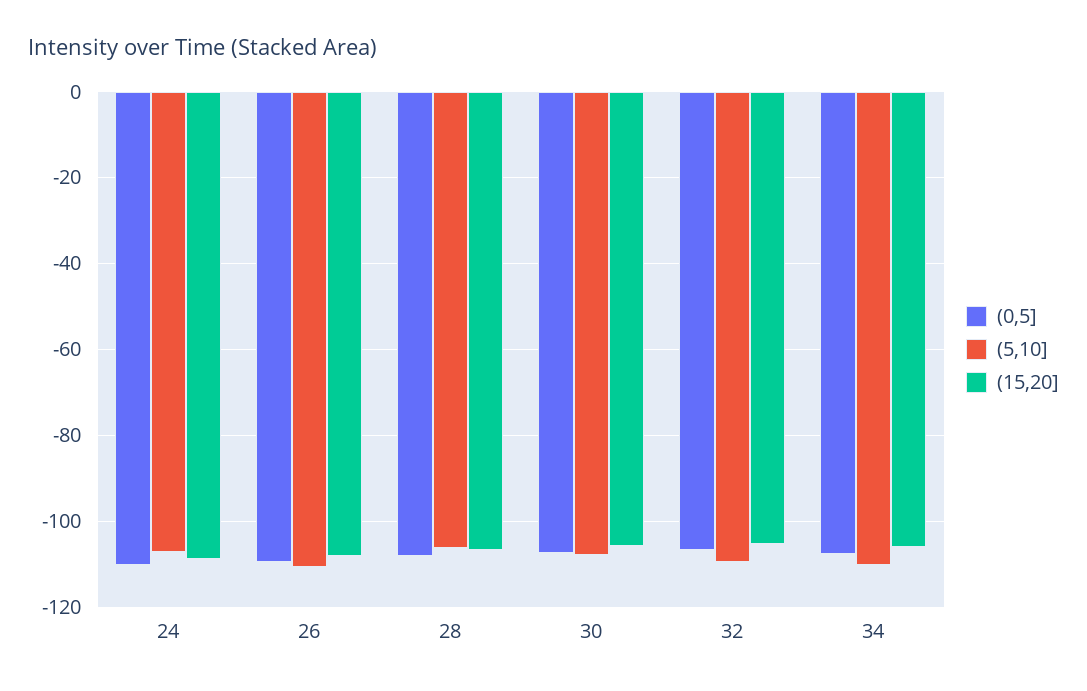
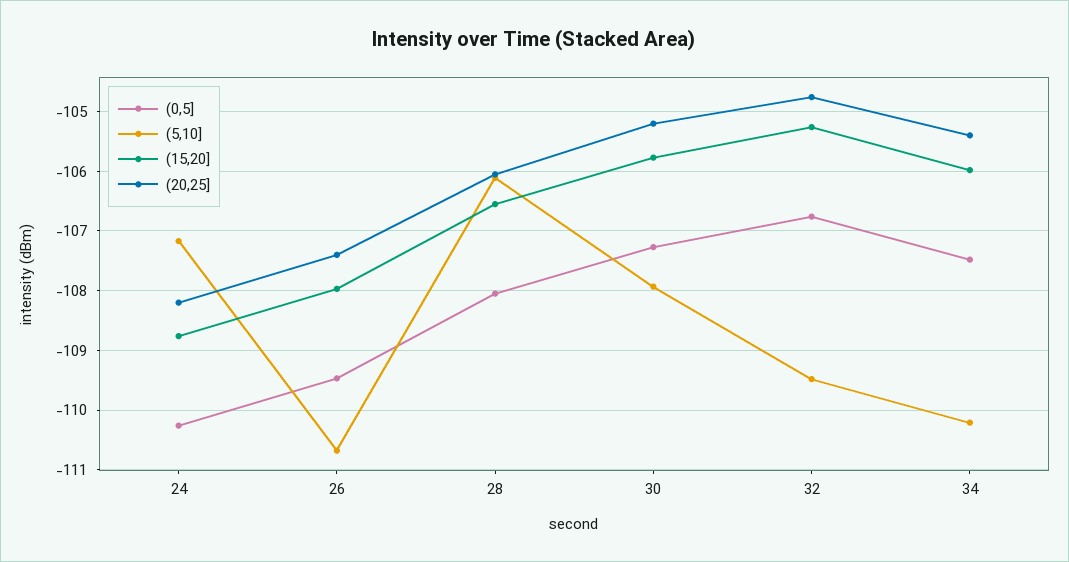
  {
    "(0,5]": {
      "24": -110.2,
      "26": -109.4,
      "28": -108,
      "30": -107.2,
      "32": -106.8,
      "34": -107.4
    },
    "(5,10]": {
      "24": -107.2,
      "26": -110.6,
      "28": -106.2,
      "30": -108,
      "32": -109.4,
      "34": -110.2
    },
    "(15,20]": {
      "24": -108.8,
      "26": -108,
      "28": -106.6,
      "30": -105.8,
      "32": -105.2,
      "34": -106
-   }
+   },
+   "(20,25]": {
+     "24": -108.2,
+     "26": -107.4,
+     "28": -106,
+     "30": -105.2,
+     "32": -104.8,
+     "34": -105.4
+   }
  }

